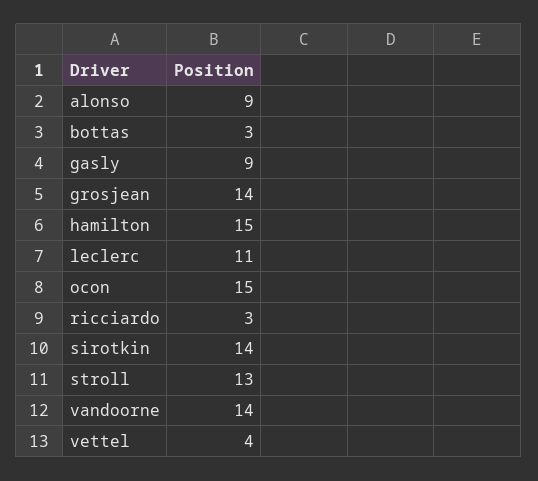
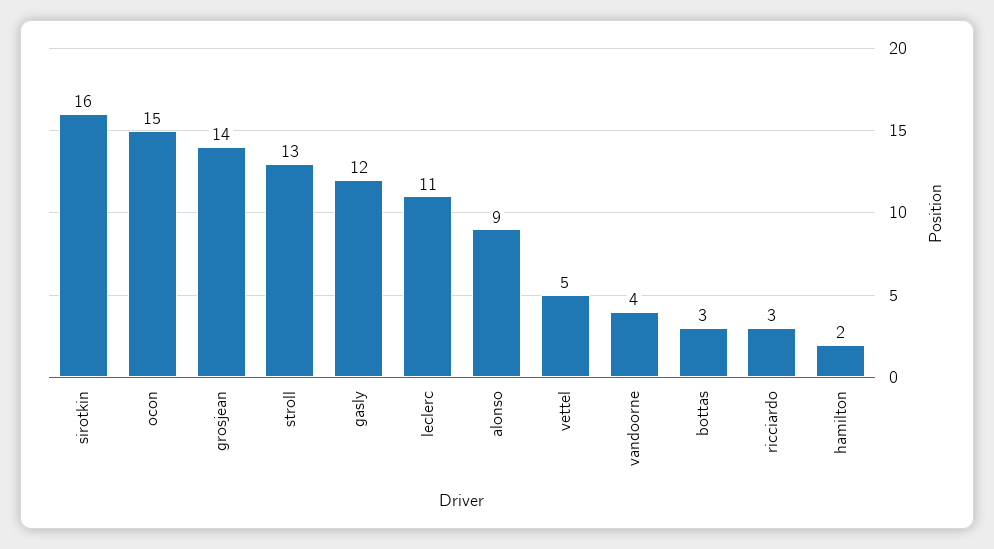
  {
    "alonso": 9,
    "bottas": 3,
-   "gasly": 9,
+   "gasly": 12,
    "grosjean": 14,
-   "hamilton": 15,
+   "hamilton": 2,
    "leclerc": 11,
    "ocon": 15,
    "ricciardo": 3,
-   "sirotkin": 14,
+   "sirotkin": 16,
    "stroll": 13,
-   "vandoorne": 14,
+   "vandoorne": 4,
-   "vettel": 4
+   "vettel": 5
  }

